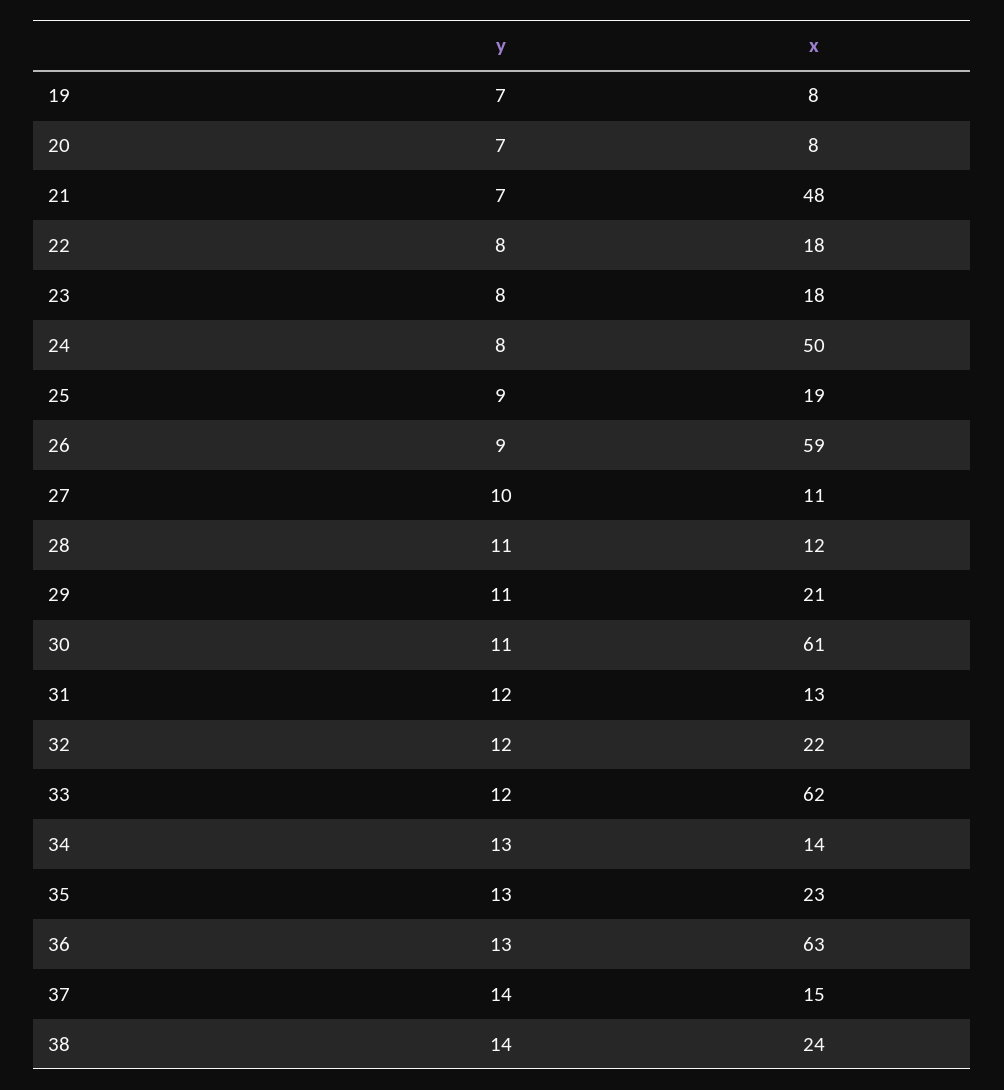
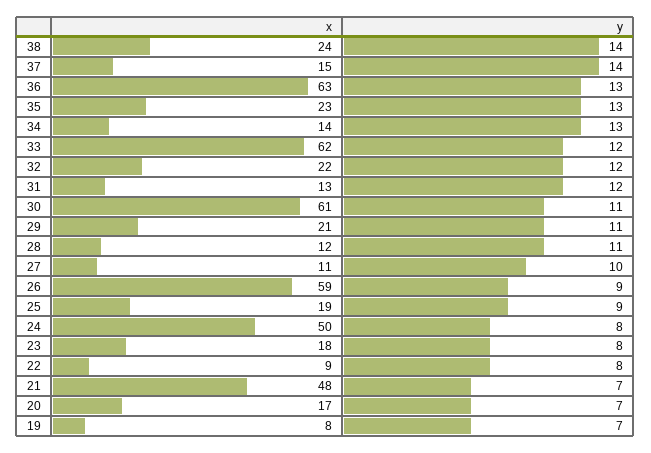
  {
    "y": {
      "19": 7,
      "20": 7,
      "21": 7,
      "22": 8,
      "23": 8,
      "24": 8,
      "25": 9,
      "26": 9,
      "27": 10,
      "28": 11,
      "29": 11,
      "30": 11,
      "31": 12,
      "32": 12,
      "33": 12,
      "34": 13,
      "35": 13,
      "36": 13,
      "37": 14,
      "38": 14
    },
    "x": {
      "19": 8,
-     "20": 8,
+     "20": 17,
      "21": 48,
-     "22": 18,
+     "22": 9,
      "23": 18,
      "24": 50,
      "25": 19,
      "26": 59,
      "27": 11,
      "28": 12,
      "29": 21,
      "30": 61,
      "31": 13,
      "32": 22,
      "33": 62,
      "34": 14,
      "35": 23,
      "36": 63,
      "37": 15,
      "38": 24
    }
  }

